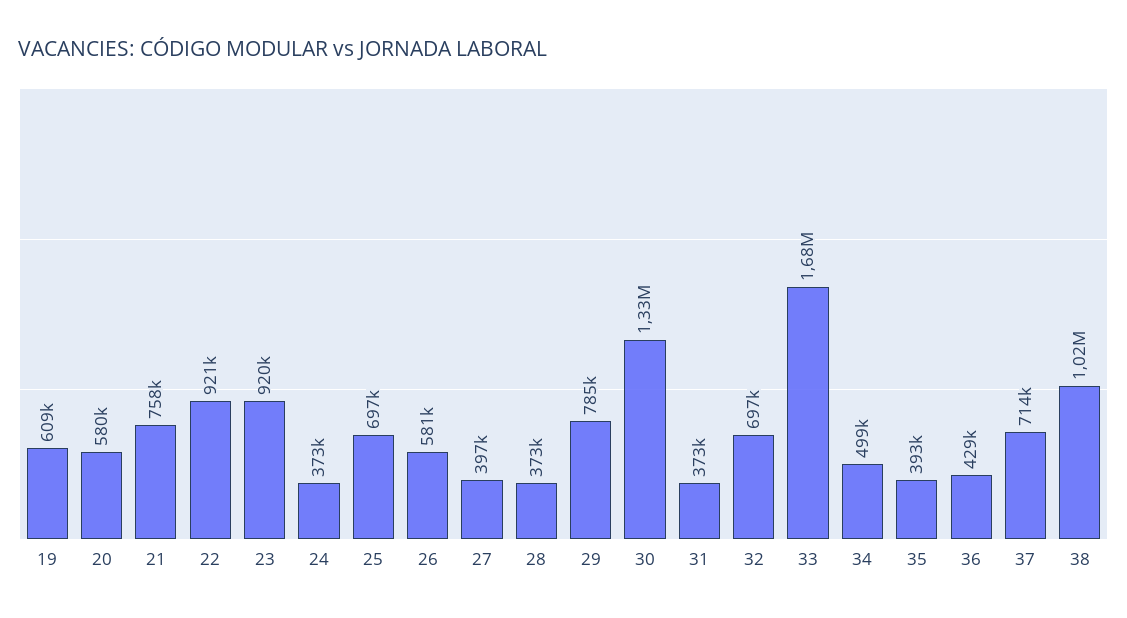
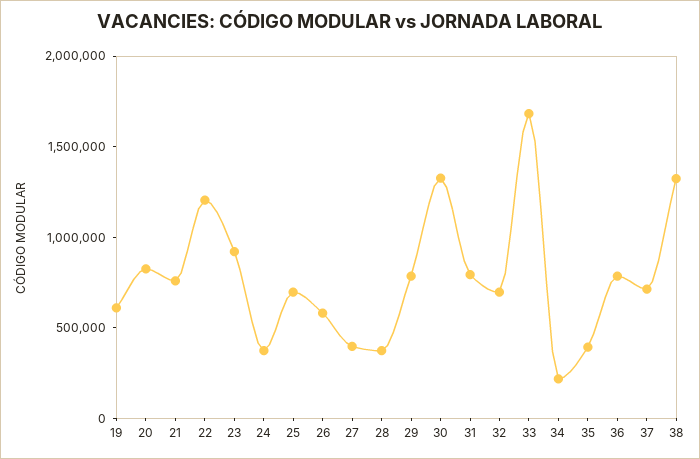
  {
    "19": 609000,
-   "20": 580000,
+   "20": 800000,
    "21": 758000,
-   "22": 921000,
+   "22": 1200000,
    "23": 920000,
    "24": 373000,
    "25": 697000,
    "26": 581000,
    "27": 397000,
    "28": 373000,
    "29": 785000,
    "30": 1330000,
-   "31": 373000,
+   "31": 800000,
    "32": 697000,
    "33": 1680000,
-   "34": 499000,
+   "34": 200000,
    "35": 393000,
-   "36": 429000,
+   "36": 800000,
    "37": 714000,
-   "38": 1020000
+   "38": 1300000
  }

